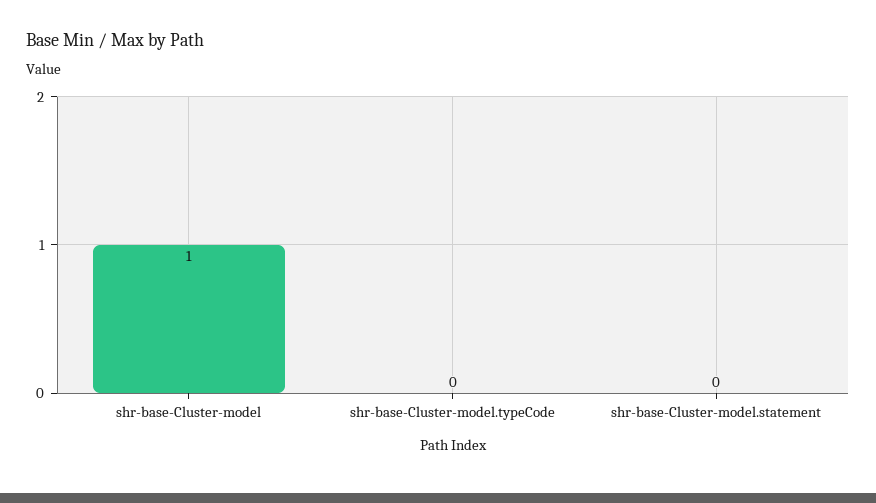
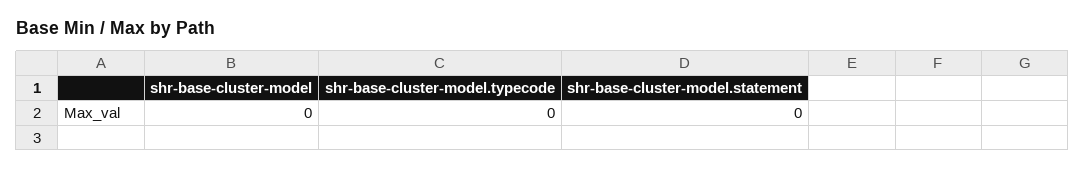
  {
-   "shr-base-Cluster-model": 1,
+   "shr-base-Cluster-model": 0,
    "shr-base-Cluster-model.typeCode": 0,
    "shr-base-Cluster-model.statement": 0
  }

